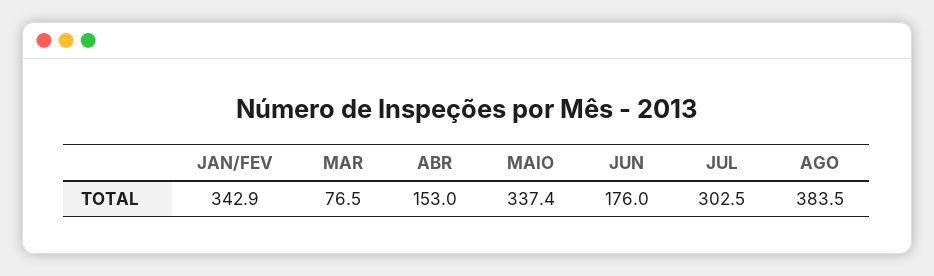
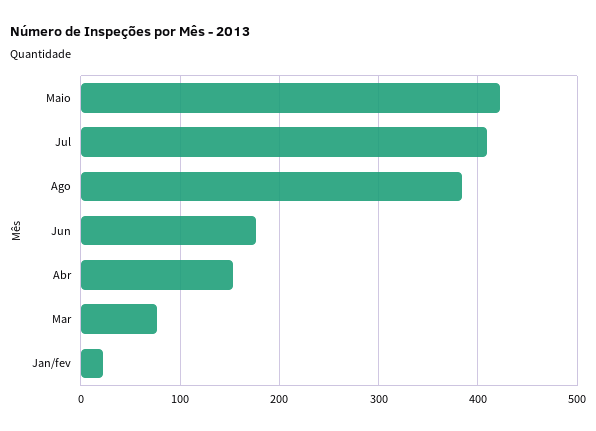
  {
-   "JAN/FEV": 342.9,
+   "JAN/FEV": 20,
    "MAR": 76.5,
    "ABR": 153,
-   "MAIO": 337.4,
+   "MAIO": 420,
    "JUN": 176,
-   "JUL": 302.5,
+   "JUL": 410,
    "AGO": 383.5
  }

